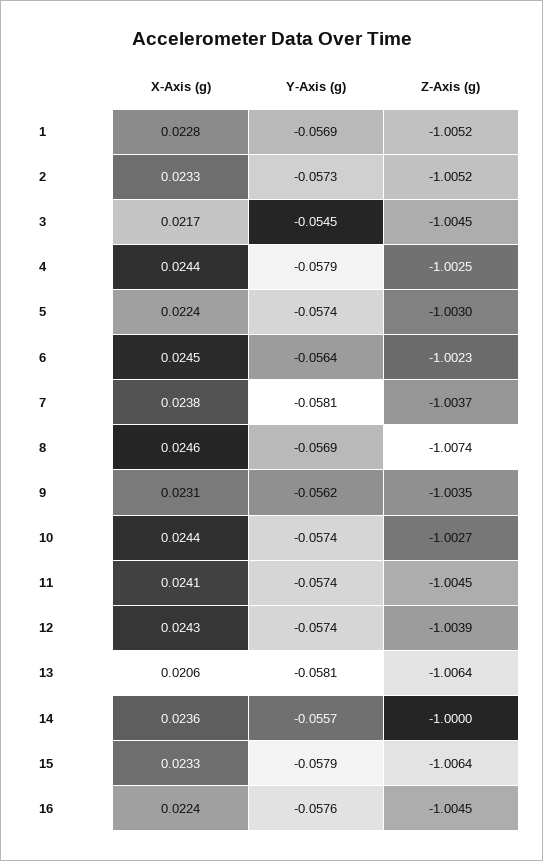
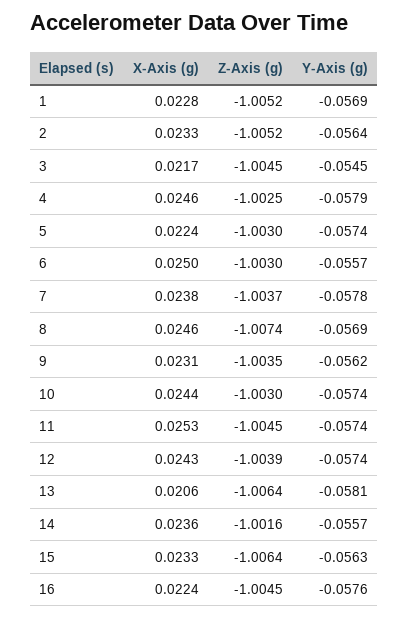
  {
    "X-Axis (g)": {
      "1": 0.0228,
      "2": 0.0233,
      "3": 0.0217,
-     "4": 0.0244,
+     "4": 0.0246,
      "5": 0.0224,
-     "6": 0.0245,
+     "6": 0.025,
      "7": 0.0238,
      "8": 0.0246,
      "9": 0.0231,
      "10": 0.0244,
-     "11": 0.0241,
+     "11": 0.0253,
      "12": 0.0243,
      "13": 0.0206,
      "14": 0.0236,
      "15": 0.0233,
      "16": 0.0224
    },
    "Y-Axis (g)": {
      "1": -0.0569,
-     "2": -0.0573,
+     "2": -0.0564,
      "3": -0.0545,
      "4": -0.0579,
      "5": -0.0574,
-     "6": -0.0564,
+     "6": -0.0557,
-     "7": -0.0581,
+     "7": -0.0578,
      "8": -0.0569,
      "9": -0.0562,
      "10": -0.0574,
      "11": -0.0574,
      "12": -0.0574,
      "13": -0.0581,
      "14": -0.0557,
-     "15": -0.0579,
+     "15": -0.0563,
      "16": -0.0576
    },
    "Z-Axis (g)": {
      "1": -1.0052,
      "2": -1.0052,
      "3": -1.0045,
      "4": -1.0025,
      "5": -1.003,
-     "6": -1.0023,
+     "6": -1.003,
      "7": -1.0037,
      "8": -1.0074,
      "9": -1.0035,
-     "10": -1.0027,
+     "10": -1.003,
      "11": -1.0045,
      "12": -1.0039,
      "13": -1.0064,
-     "14": -1,
+     "14": -1.0016,
      "15": -1.0064,
      "16": -1.0045
    }
  }

